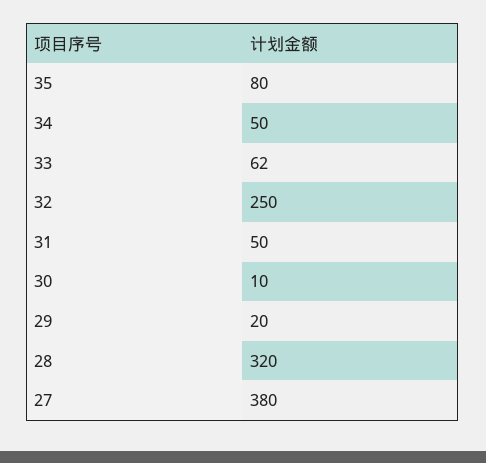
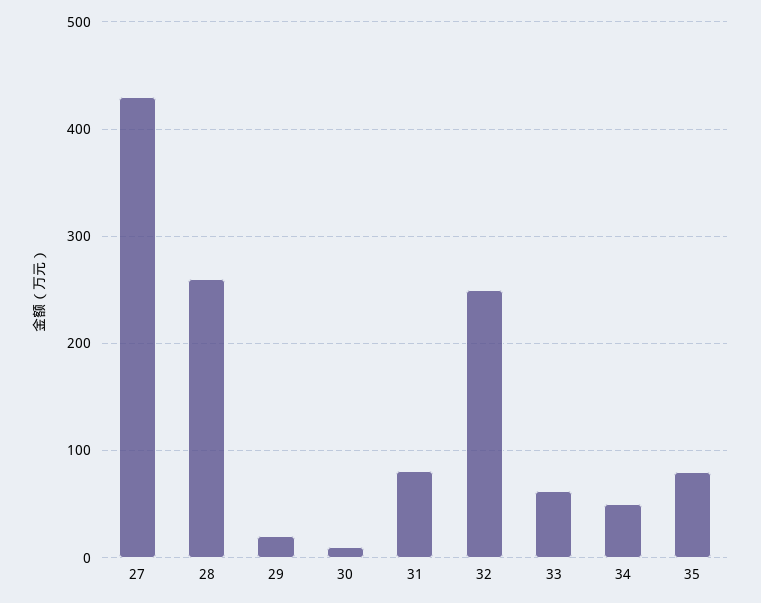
  {
    "35": 80,
    "34": 50,
    "33": 62,
    "32": 250,
-   "31": 50,
+   "31": 80,
    "30": 10,
    "29": 20,
-   "28": 320,
+   "28": 260,
-   "27": 380
+   "27": 430
  }

